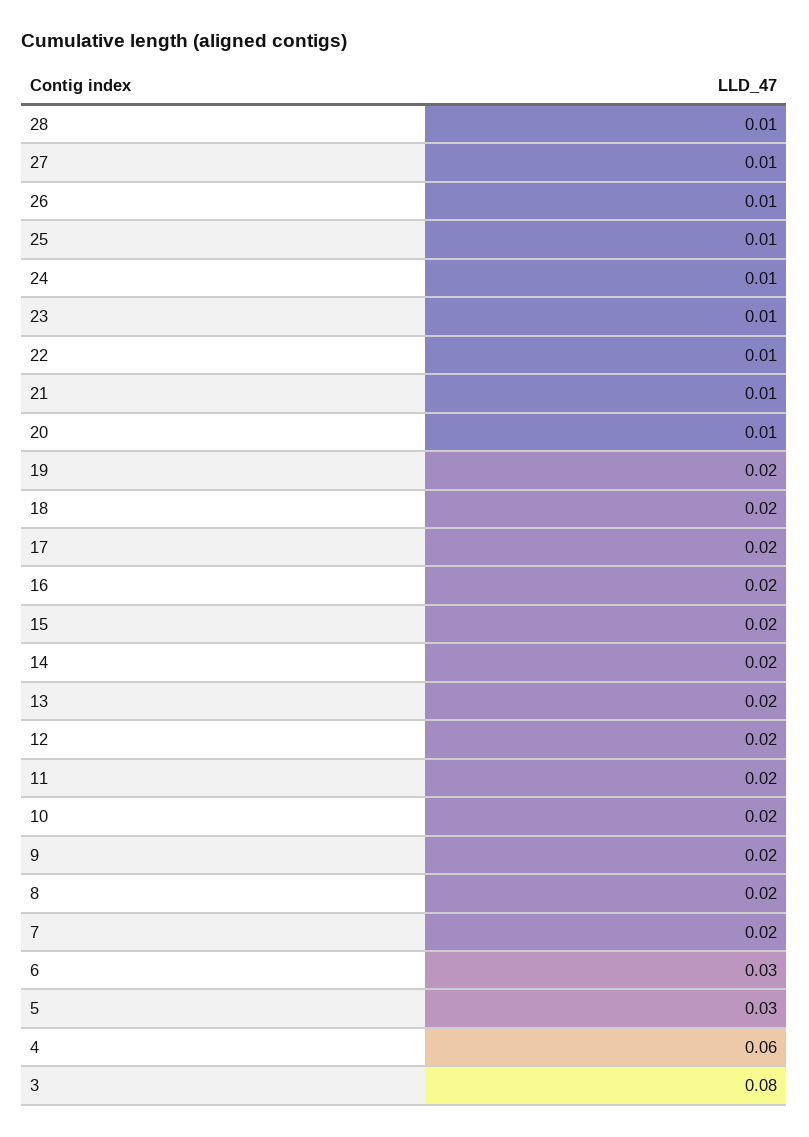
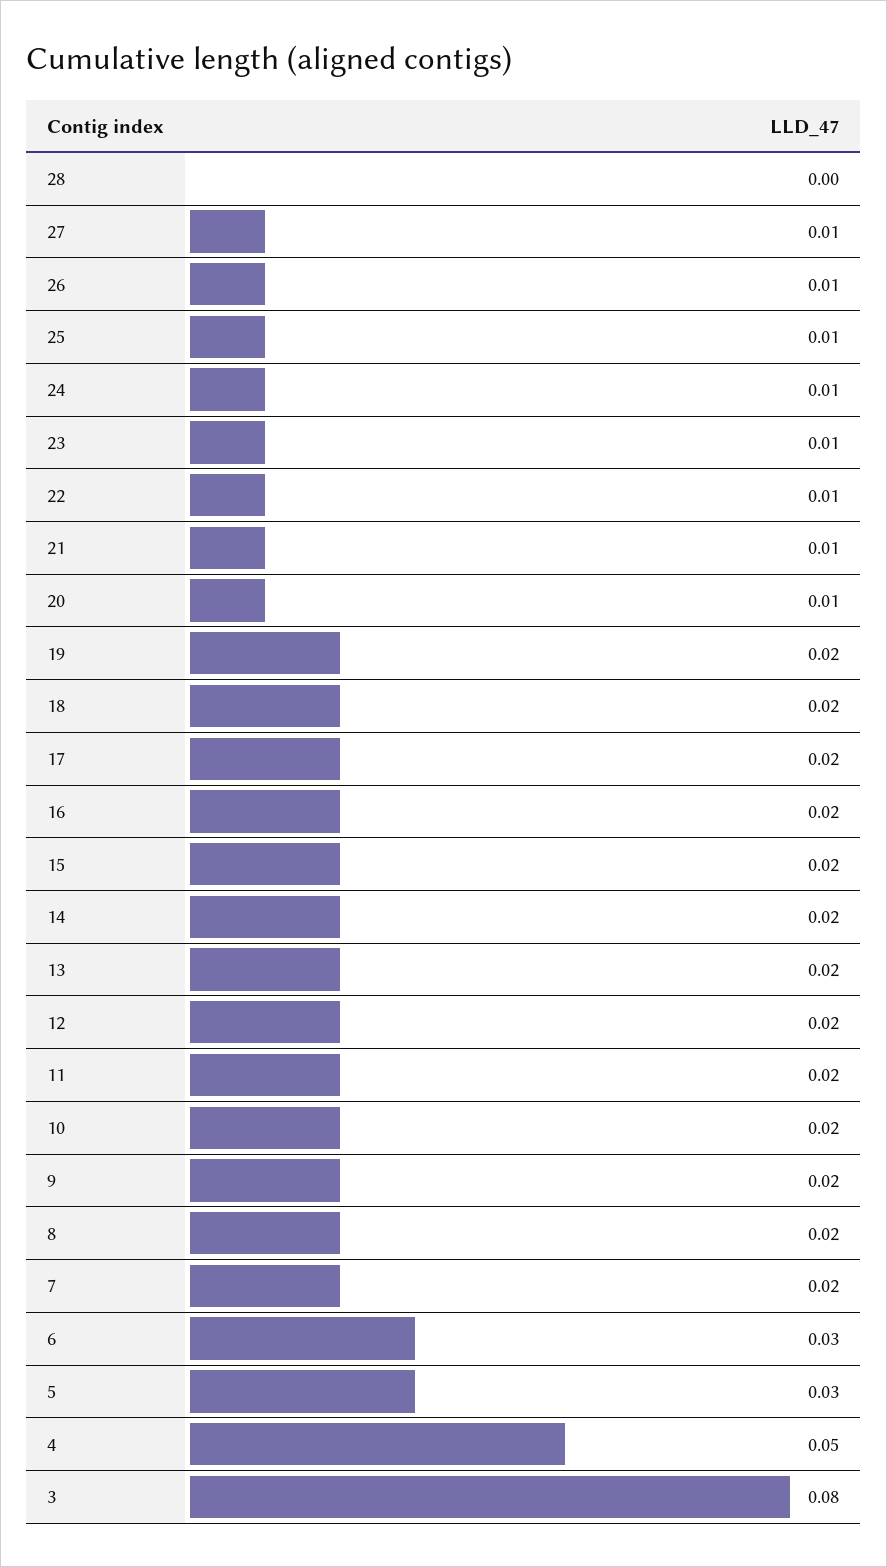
  {
-   "28": 0.01,
+   "28": 0,
    "27": 0.01,
    "26": 0.01,
    "25": 0.01,
    "24": 0.01,
    "23": 0.01,
    "22": 0.01,
    "21": 0.01,
    "20": 0.01,
    "19": 0.02,
    "18": 0.02,
    "17": 0.02,
    "16": 0.02,
    "15": 0.02,
    "14": 0.02,
    "13": 0.02,
    "12": 0.02,
    "11": 0.02,
    "10": 0.02,
    "9": 0.02,
    "8": 0.02,
    "7": 0.02,
    "6": 0.03,
    "5": 0.03,
-   "4": 0.06,
+   "4": 0.05,
    "3": 0.08
  }

